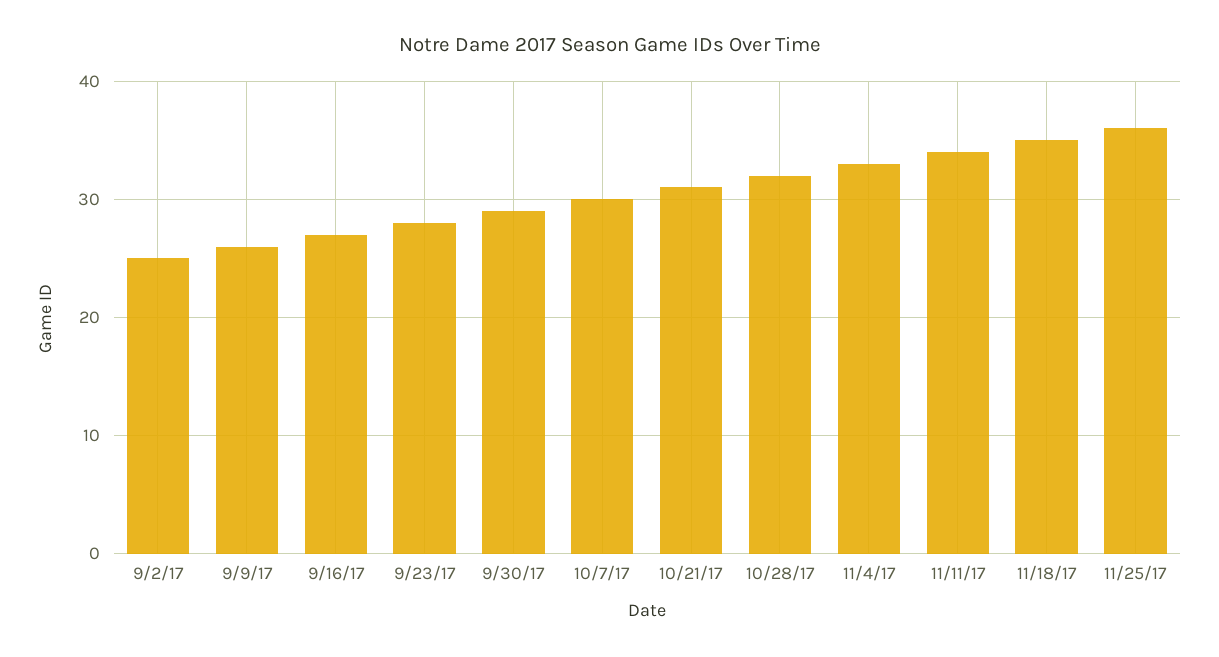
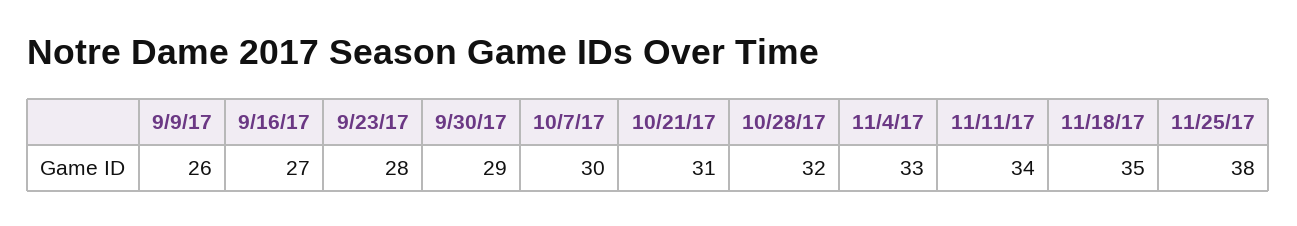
  {
-   "9/2/17": 25,
    "9/9/17": 26,
    "9/16/17": 27,
    "9/23/17": 28,
    "9/30/17": 29,
    "10/7/17": 30,
    "10/21/17": 31,
    "10/28/17": 32,
    "11/4/17": 33,
    "11/11/17": 34,
    "11/18/17": 35,
-   "11/25/17": 36
+   "11/25/17": 38
  }

